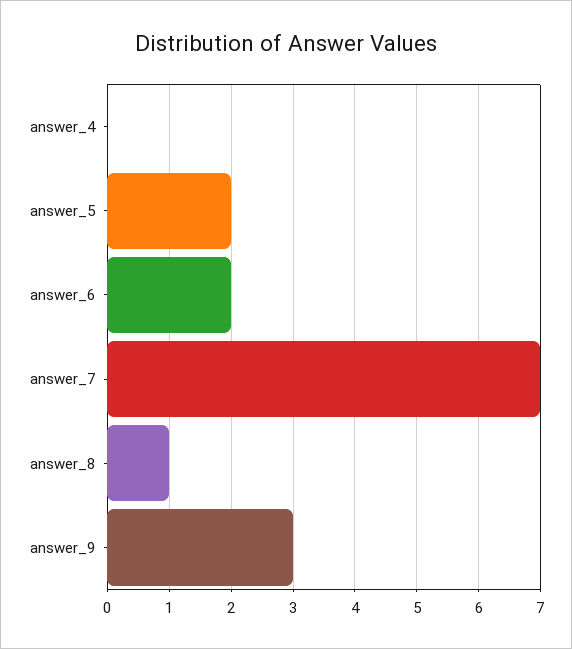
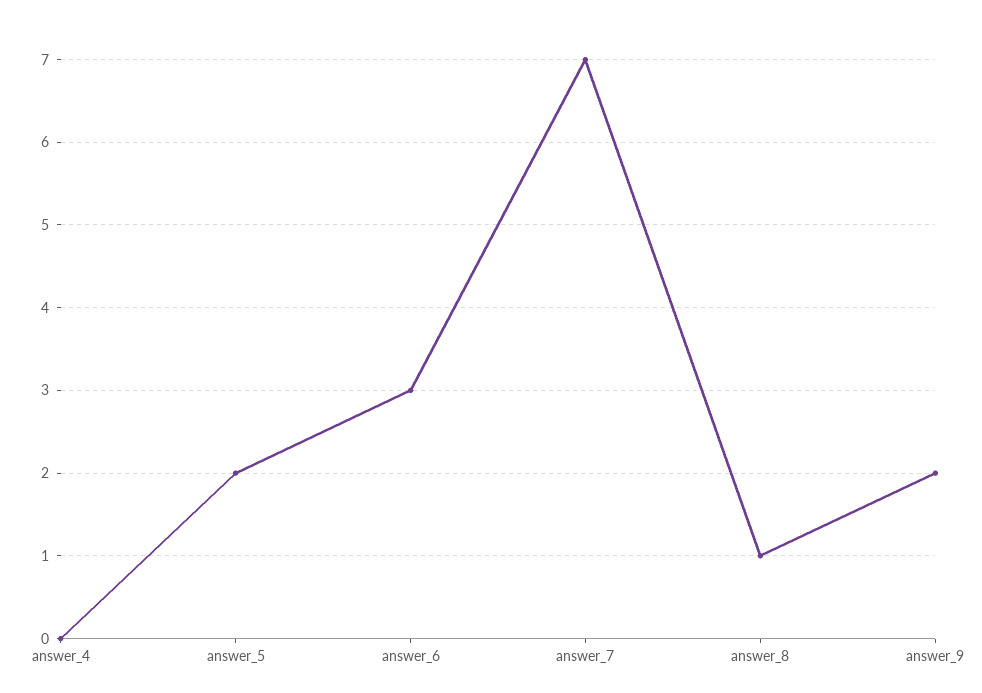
  {
    "answer_4": 0,
    "answer_5": 2,
-   "answer_6": 2,
+   "answer_6": 3,
    "answer_7": 7,
    "answer_8": 1,
-   "answer_9": 3
+   "answer_9": 2
  }

